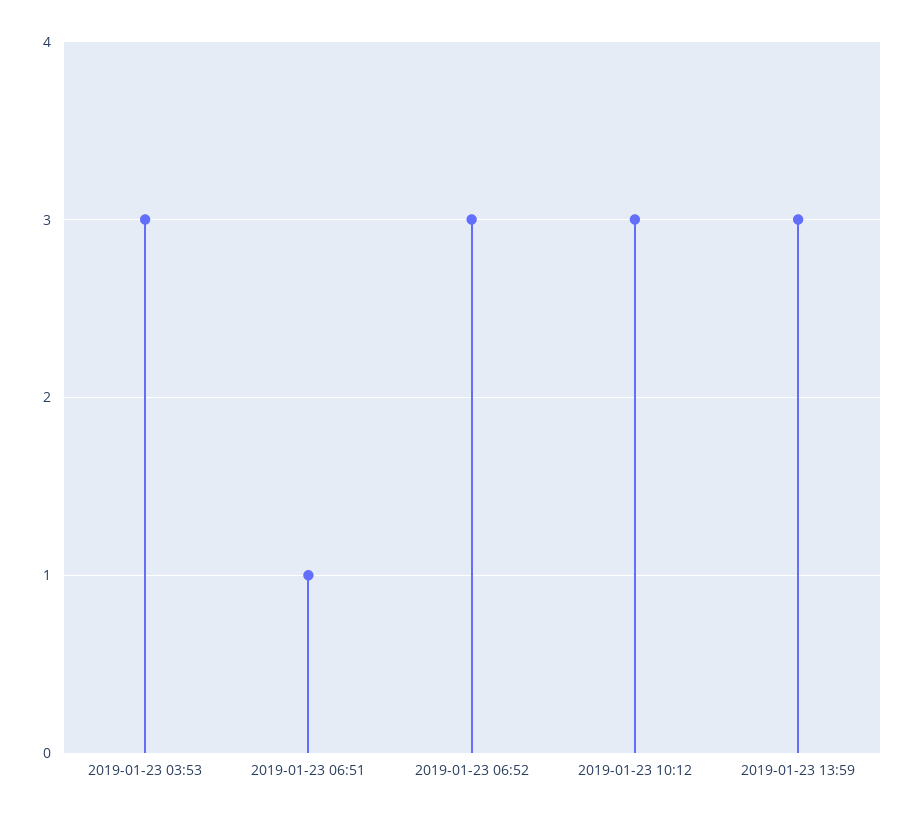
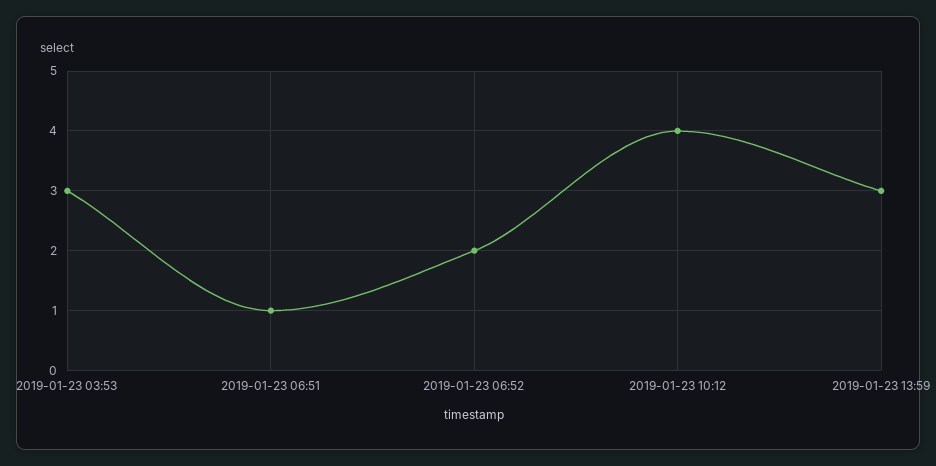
  {
    "2019-01-23 03:53": 3,
    "2019-01-23 06:51": 1,
-   "2019-01-23 06:52": 3,
+   "2019-01-23 06:52": 2,
-   "2019-01-23 10:12": 3,
+   "2019-01-23 10:12": 4,
    "2019-01-23 13:59": 3
  }

